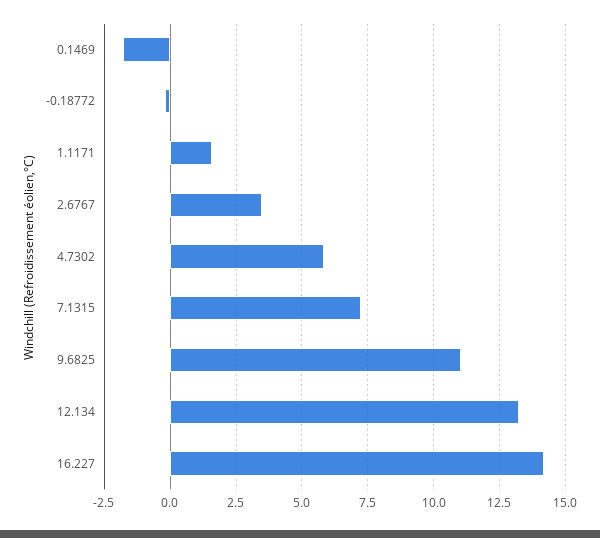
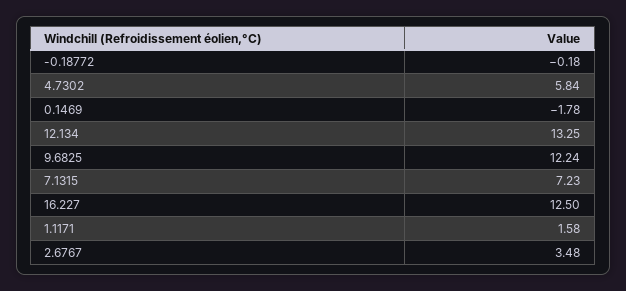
  {
    "0.1469": -1.78,
    "-0.18772": -0.18,
    "1.1171": 1.58,
    "2.6767": 3.48,
    "4.7302": 5.84,
    "7.1315": 7.23,
-   "9.6825": 11,
+   "9.6825": 12.24,
    "12.134": 13.25,
-   "16.227": 14.25
+   "16.227": 12.5
  }

